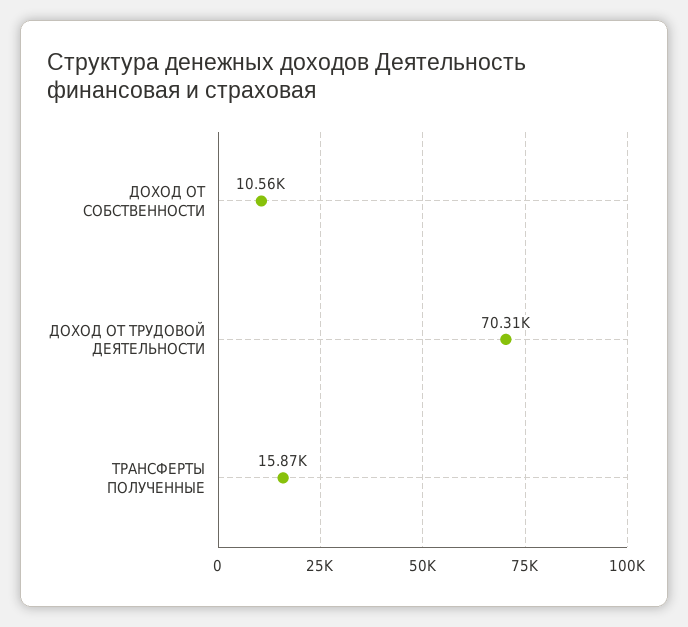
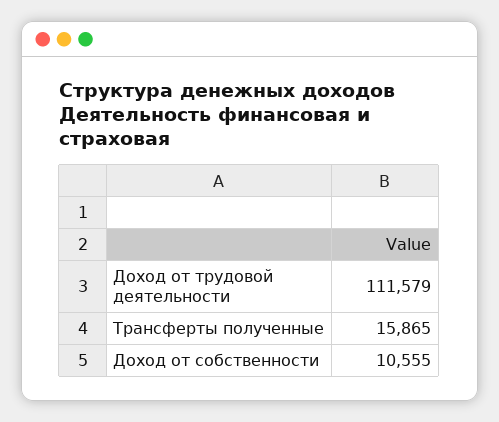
  {
    "ДОХОД ОТ СОБСТВЕННОСТИ": 10555,
-   "ДОХОД ОТ ТРУДОВОЙ ДЕЯТЕЛЬНОСТИ": 70310,
+   "ДОХОД ОТ ТРУДОВОЙ ДЕЯТЕЛЬНОСТИ": 111579,
    "ТРАНСФЕРТЫ ПОЛУЧЕННЫЕ": 15865
  }

